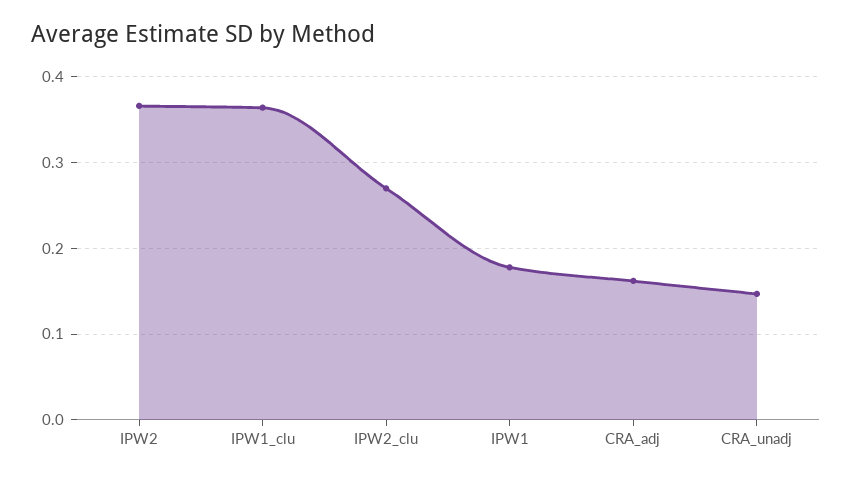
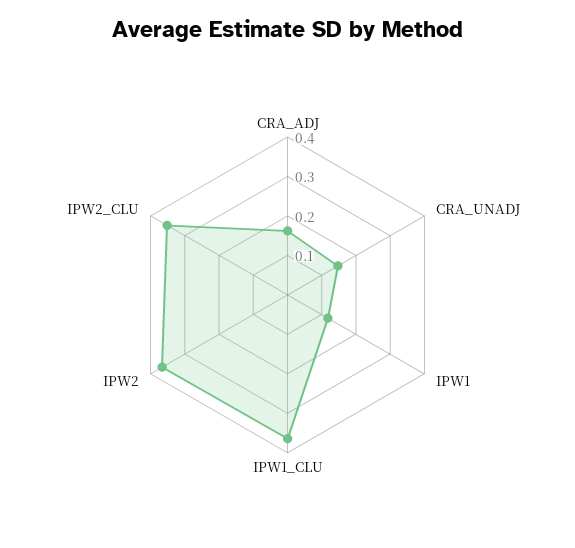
  {
    "IPW2": 0.37,
    "IPW1_clu": 0.36,
-   "IPW2_clu": 0.27,
+   "IPW2_clu": 0.35,
-   "IPW1": 0.18,
+   "IPW1": 0.125,
    "CRA_adj": 0.16,
    "CRA_unadj": 0.15
  }

